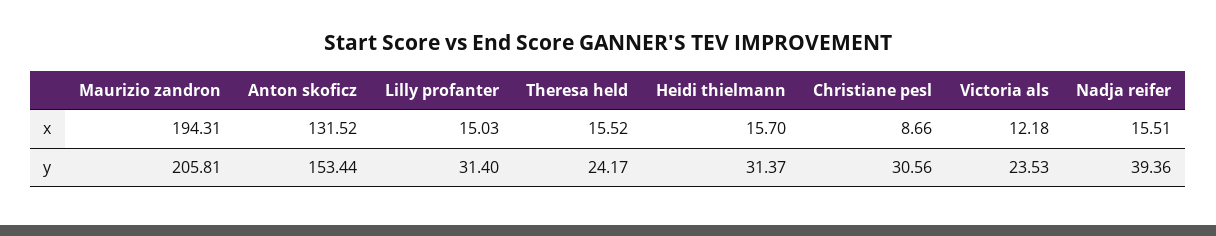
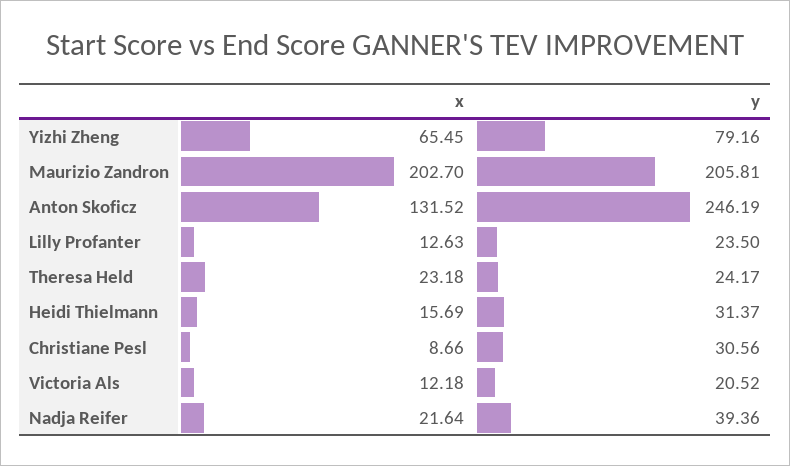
  {
    "Maurizio zandron": {
-     "x": 194.31,
+     "x": 202.7,
      "y": 205.81
    },
    "Anton skoficz": {
      "x": 131.52,
-     "y": 153.44
+     "y": 246.19
    },
    "Lilly profanter": {
-     "x": 15.03,
+     "x": 12.63,
-     "y": 31.4
+     "y": 23.5
    },
    "Theresa held": {
-     "x": 15.52,
+     "x": 23.18,
      "y": 24.17
    },
    "Heidi thielmann": {
-     "x": 15.7,
+     "x": 15.69,
      "y": 31.37
    },
    "Christiane pesl": {
      "x": 8.66,
      "y": 30.56
    },
    "Victoria als": {
      "x": 12.18,
-     "y": 23.53
+     "y": 20.52
    },
    "Nadja reifer": {
-     "x": 15.51,
+     "x": 21.64,
      "y": 39.36
-   }
+   },
+   "Yizhi Zheng": {
+     "x": 65.45,
+     "y": 79.16
+   }
  }

